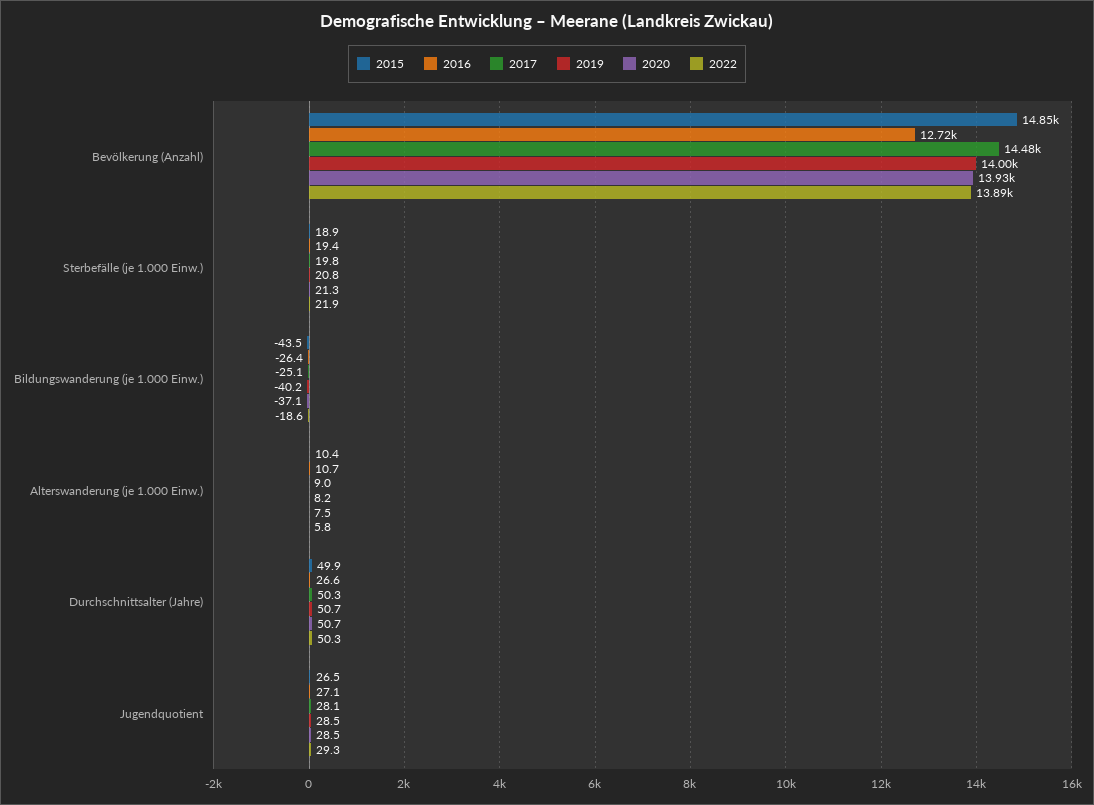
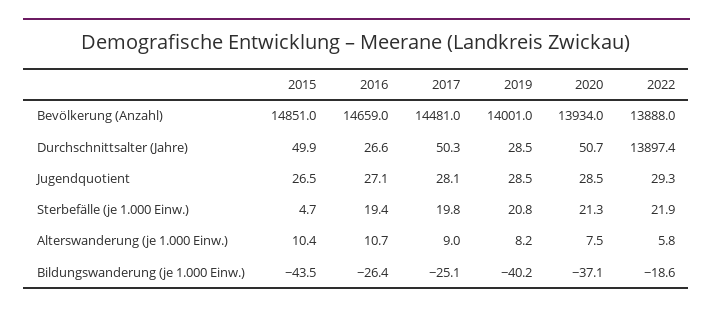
  {
    "2015": {
      "Bevölkerung (Anzahl)": 14851,
-     "Sterbefälle (je 1.000 Einw.)": 18.9,
+     "Sterbefälle (je 1.000 Einw.)": 4.7,
      "Bildungswanderung (je 1.000 Einw.)": -43.5,
      "Alterswanderung (je 1.000 Einw.)": 10.4,
      "Durchschnittsalter (Jahre)": 49.9,
      "Jugendquotient": 26.5
    },
    "2016": {
-     "Bevölkerung (Anzahl)": 12720,
+     "Bevölkerung (Anzahl)": 14659,
      "Sterbefälle (je 1.000 Einw.)": 19.4,
      "Bildungswanderung (je 1.000 Einw.)": -26.4,
      "Alterswanderung (je 1.000 Einw.)": 10.7,
      "Durchschnittsalter (Jahre)": 26.6,
      "Jugendquotient": 27.1
    },
    "2017": {
      "Bevölkerung (Anzahl)": 14481,
      "Sterbefälle (je 1.000 Einw.)": 19.8,
      "Bildungswanderung (je 1.000 Einw.)": -25.1,
      "Alterswanderung (je 1.000 Einw.)": 9,
      "Durchschnittsalter (Jahre)": 50.3,
      "Jugendquotient": 28.1
    },
    "2019": {
      "Bevölkerung (Anzahl)": 14001,
      "Sterbefälle (je 1.000 Einw.)": 20.8,
      "Bildungswanderung (je 1.000 Einw.)": -40.2,
      "Alterswanderung (je 1.000 Einw.)": 8.2,
-     "Durchschnittsalter (Jahre)": 50.7,
+     "Durchschnittsalter (Jahre)": 28.5,
      "Jugendquotient": 28.5
    },
    "2020": {
      "Bevölkerung (Anzahl)": 13934,
      "Sterbefälle (je 1.000 Einw.)": 21.3,
      "Bildungswanderung (je 1.000 Einw.)": -37.1,
      "Alterswanderung (je 1.000 Einw.)": 7.5,
      "Durchschnittsalter (Jahre)": 50.7,
      "Jugendquotient": 28.5
    },
    "2022": {
      "Bevölkerung (Anzahl)": 13888,
      "Sterbefälle (je 1.000 Einw.)": 21.9,
      "Bildungswanderung (je 1.000 Einw.)": -18.6,
      "Alterswanderung (je 1.000 Einw.)": 5.8,
-     "Durchschnittsalter (Jahre)": 50.3,
+     "Durchschnittsalter (Jahre)": 13897.4,
      "Jugendquotient": 29.3
    }
  }

